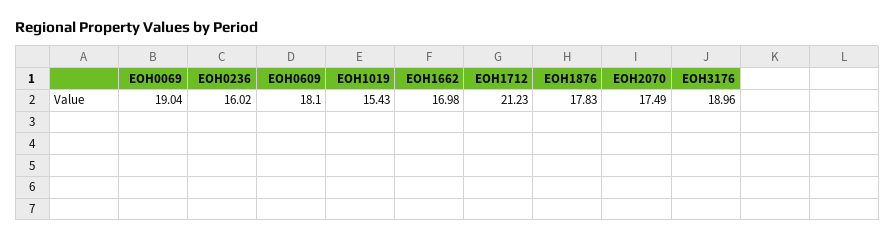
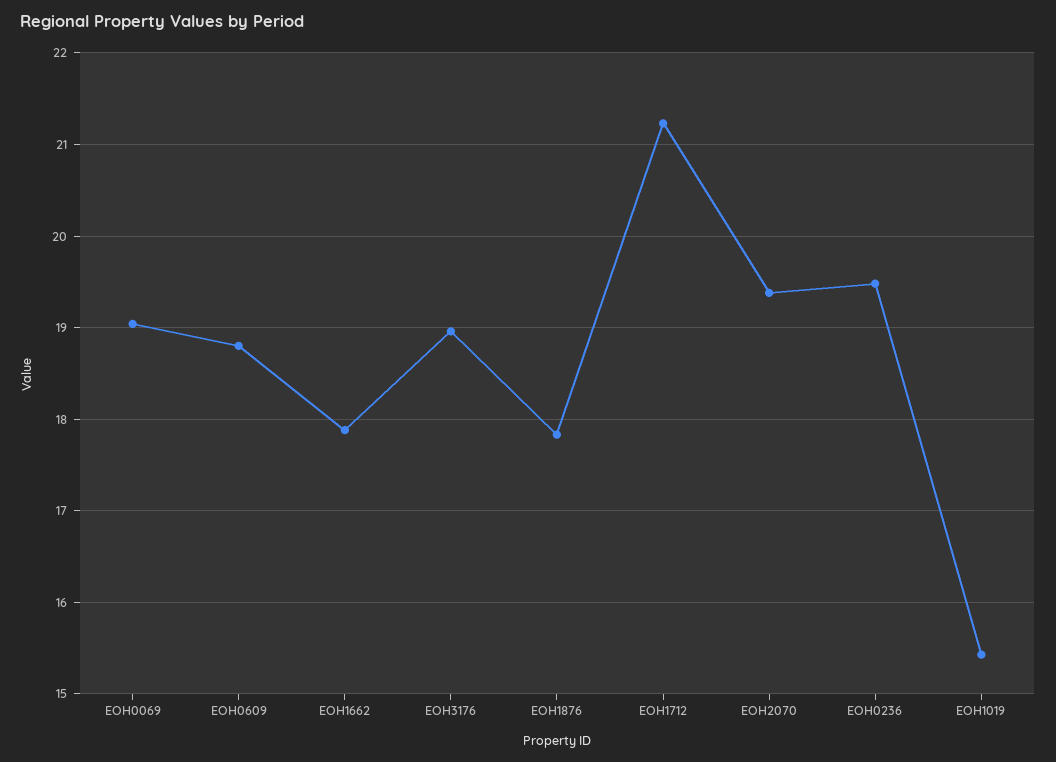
  {
    "EOH0069": 19.04,
-   "EOH0236": 16.02,
+   "EOH0236": 19.5,
-   "EOH0609": 18.1,
+   "EOH0609": 18.8,
    "EOH1019": 15.43,
-   "EOH1662": 16.98,
+   "EOH1662": 17.9,
    "EOH1712": 21.23,
    "EOH1876": 17.83,
-   "EOH2070": 17.49,
+   "EOH2070": 19.4,
    "EOH3176": 18.96
  }

